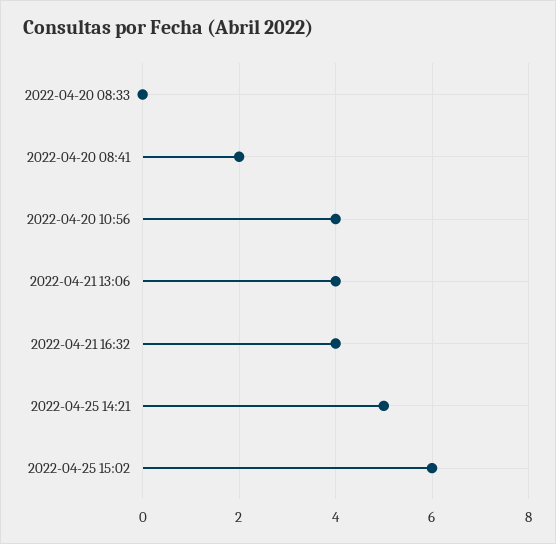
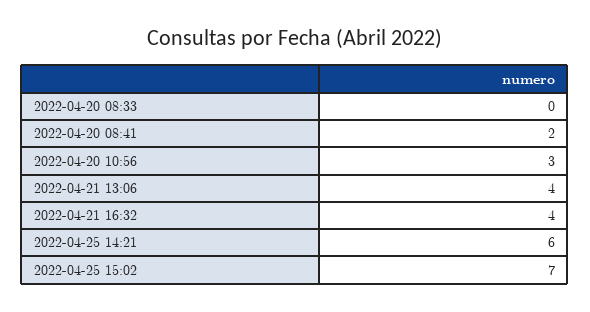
  {
    "2022-04-20 08:33": 0,
    "2022-04-20 08:41": 2,
-   "2022-04-20 10:56": 4,
+   "2022-04-20 10:56": 3,
    "2022-04-21 13:06": 4,
    "2022-04-21 16:32": 4,
-   "2022-04-25 14:21": 5,
+   "2022-04-25 14:21": 6,
-   "2022-04-25 15:02": 6
+   "2022-04-25 15:02": 7
  }

